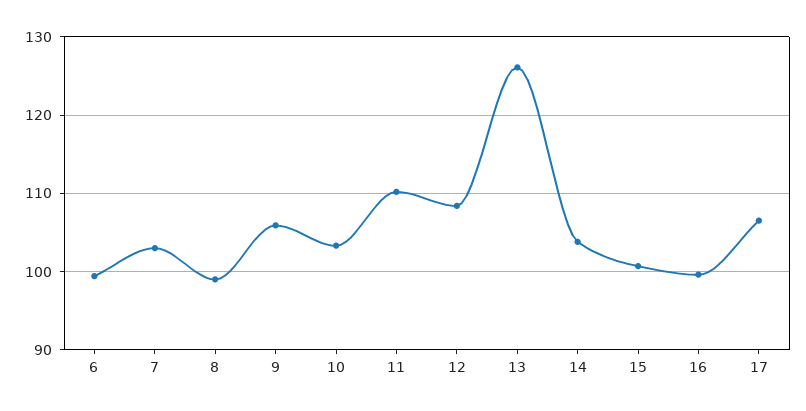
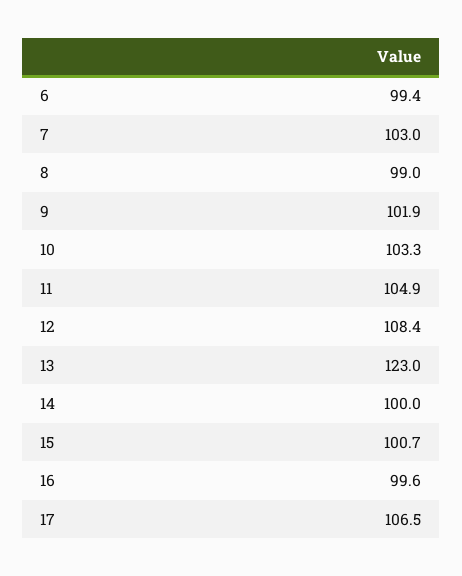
  {
    "6": 99.4,
    "7": 103,
    "8": 99,
-   "9": 106,
+   "9": 101.9,
    "10": 103.3,
-   "11": 110,
+   "11": 104.9,
    "12": 108.4,
-   "13": 126,
+   "13": 123,
-   "14": 104,
+   "14": 100,
    "15": 100.7,
    "16": 99.6,
    "17": 106.5
  }

